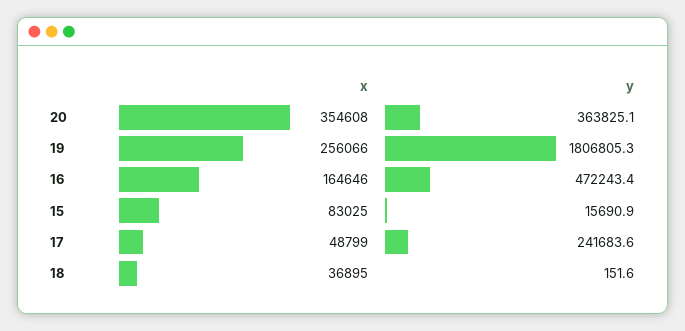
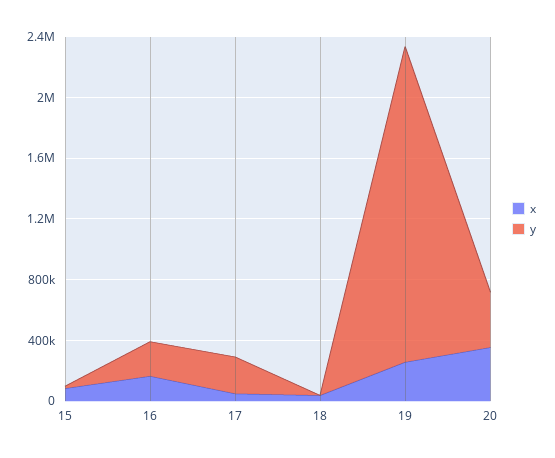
  {
    "x": {
      "20": 354608,
      "19": 256066,
      "16": 164646,
      "15": 83025,
      "17": 48799,
      "18": 36895
    },
    "y": {
      "20": 363825.1,
-     "19": 1806805.3,
+     "19": 2100000,
-     "16": 472243.4,
+     "16": 200000,
      "15": 15690.9,
      "17": 241683.6,
      "18": 151.6
    }
  }

